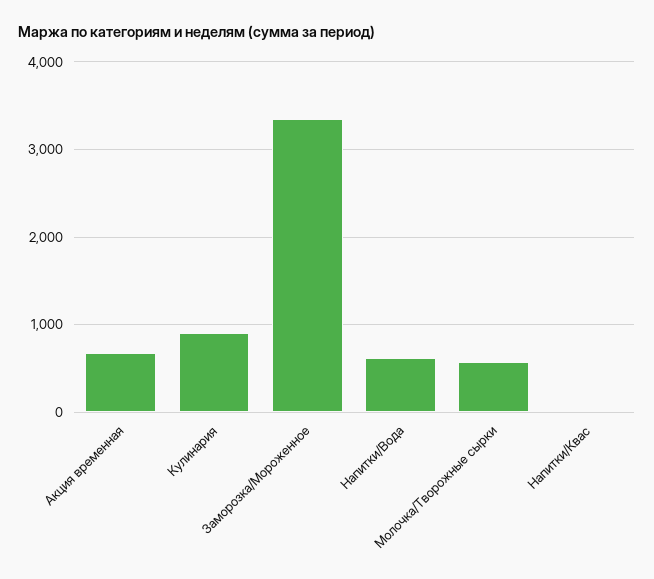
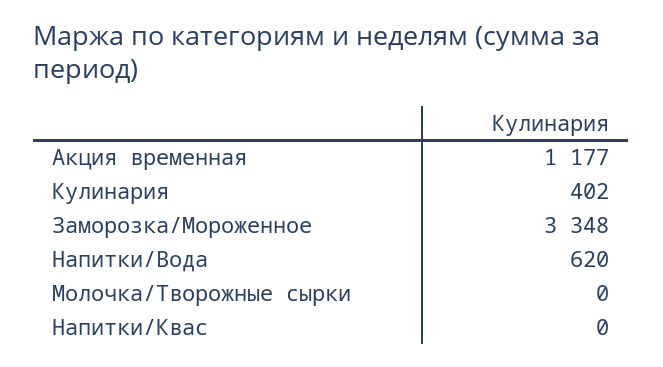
  {
-   "Акция временная": 700,
+   "Акция временная": 1177,
-   "Кулинария": 900,
+   "Кулинария": 402,
    "Заморозка/Мороженное": 3348,
    "Напитки/Вода": 620,
-   "Молочка/Творожные сырки": 600,
+   "Молочка/Творожные сырки": 0,
    "Напитки/Квас": 0
  }

